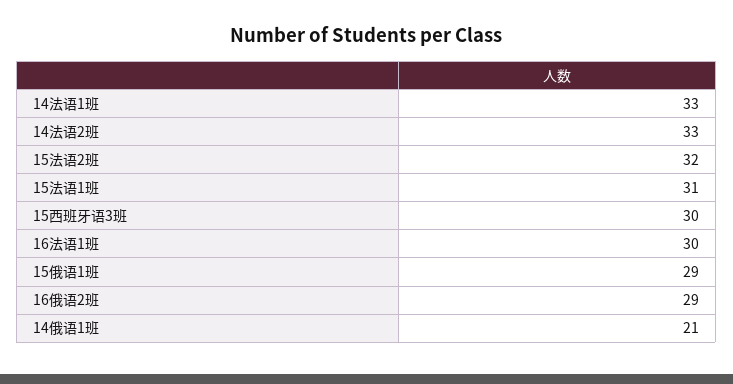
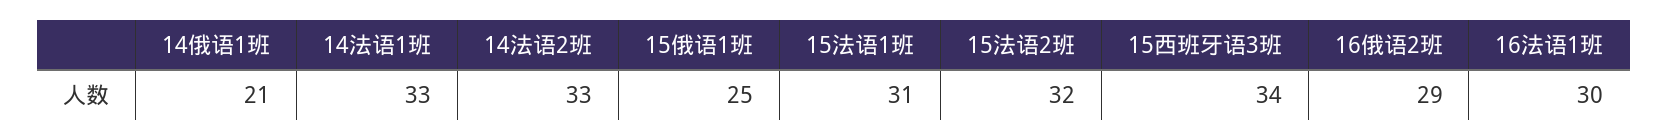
  {
    "14法语1班": 33,
    "14法语2班": 33,
    "15法语2班": 32,
    "15法语1班": 31,
-   "15西班牙语3班": 30,
+   "15西班牙语3班": 34,
    "16法语1班": 30,
-   "15俄语1班": 29,
+   "15俄语1班": 25,
    "16俄语2班": 29,
    "14俄语1班": 21
  }

